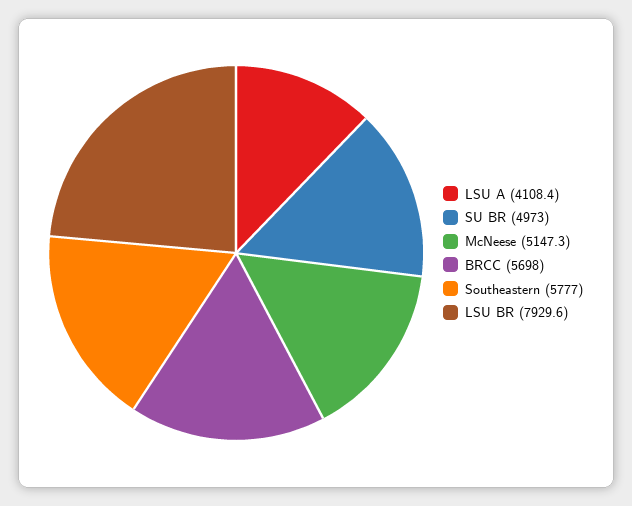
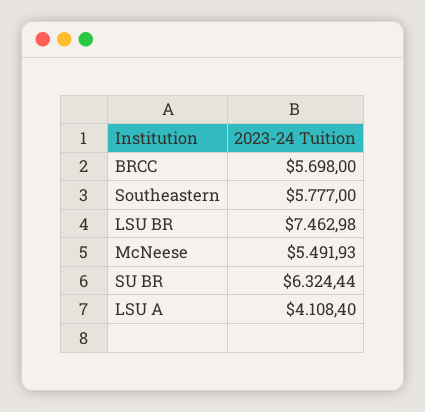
  {
    "LSU A": 4108.4,
-   "SU BR": 4973,
+   "SU BR": 6324.44,
-   "McNeese": 5147.3,
+   "McNeese": 5491.93,
    "BRCC": 5698,
    "Southeastern": 5777,
-   "LSU BR": 7929.6
+   "LSU BR": 7462.98
  }

